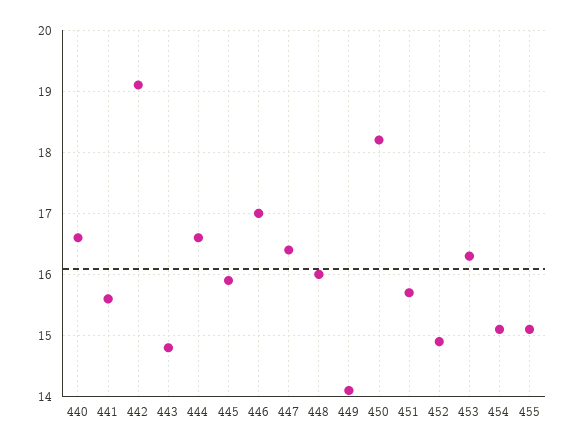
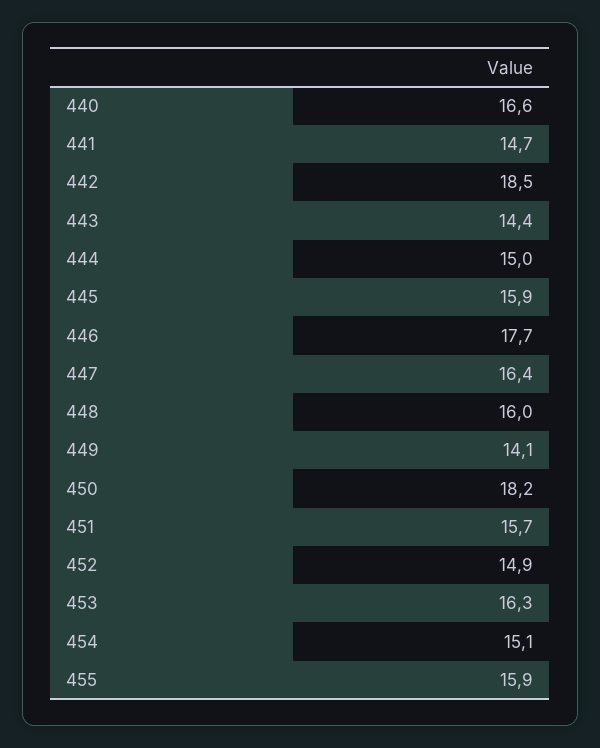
  {
    "440": 16.6,
-   "441": 15.6,
+   "441": 14.7,
-   "442": 19.1,
+   "442": 18.5,
-   "443": 14.8,
+   "443": 14.4,
-   "444": 16.6,
+   "444": 15,
    "445": 15.9,
-   "446": 17,
+   "446": 17.7,
    "447": 16.4,
    "448": 16,
    "449": 14.1,
    "450": 18.2,
    "451": 15.7,
    "452": 14.9,
    "453": 16.3,
    "454": 15.1,
-   "455": 15.1
+   "455": 15.9
  }

